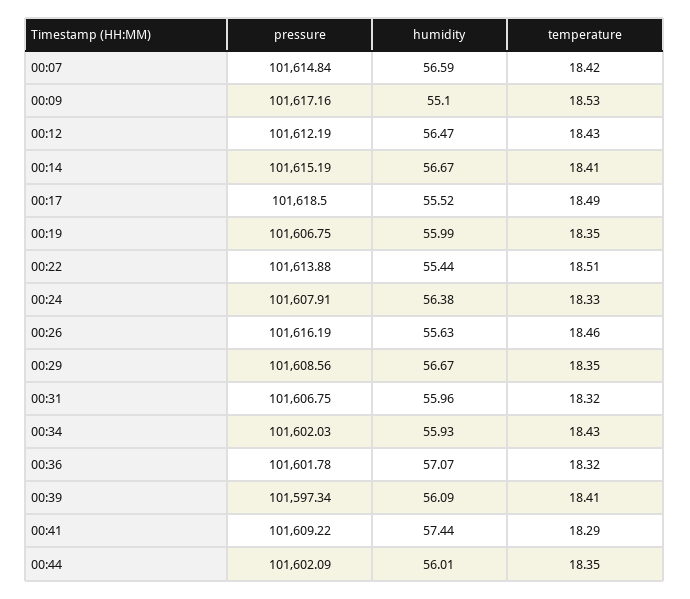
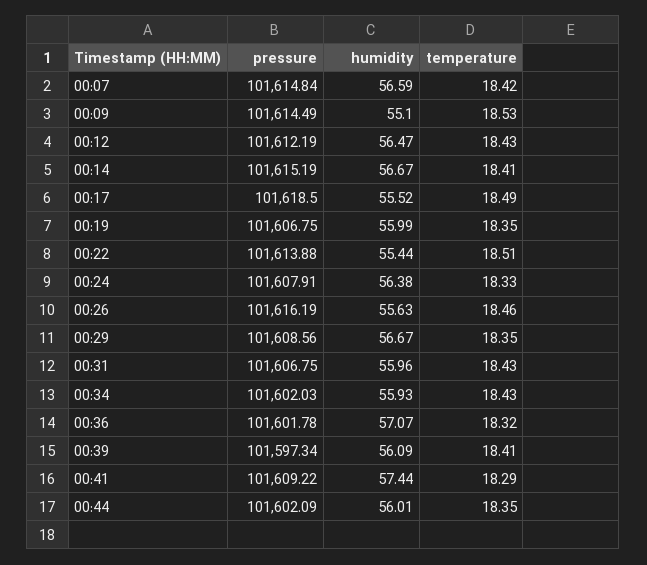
  {
    "pressure": {
      "00:07": 101614.84,
-     "00:09": 101617.16,
+     "00:09": 101614.49,
      "00:12": 101612.19,
      "00:14": 101615.19,
      "00:17": 101618.5,
      "00:19": 101606.75,
      "00:22": 101613.88,
      "00:24": 101607.91,
      "00:26": 101616.19,
      "00:29": 101608.56,
      "00:31": 101606.75,
      "00:34": 101602.03,
      "00:36": 101601.78,
      "00:39": 101597.34,
      "00:41": 101609.22,
      "00:44": 101602.09
    },
    "humidity": {
      "00:07": 56.59,
      "00:09": 55.1,
      "00:12": 56.47,
      "00:14": 56.67,
      "00:17": 55.52,
      "00:19": 55.99,
      "00:22": 55.44,
      "00:24": 56.38,
      "00:26": 55.63,
      "00:29": 56.67,
      "00:31": 55.96,
      "00:34": 55.93,
      "00:36": 57.07,
      "00:39": 56.09,
      "00:41": 57.44,
      "00:44": 56.01
    },
    "temperature": {
      "00:07": 18.42,
      "00:09": 18.53,
      "00:12": 18.43,
      "00:14": 18.41,
      "00:17": 18.49,
      "00:19": 18.35,
      "00:22": 18.51,
      "00:24": 18.33,
      "00:26": 18.46,
      "00:29": 18.35,
-     "00:31": 18.32,
+     "00:31": 18.43,
      "00:34": 18.43,
      "00:36": 18.32,
      "00:39": 18.41,
      "00:41": 18.29,
      "00:44": 18.35
    }
  }

